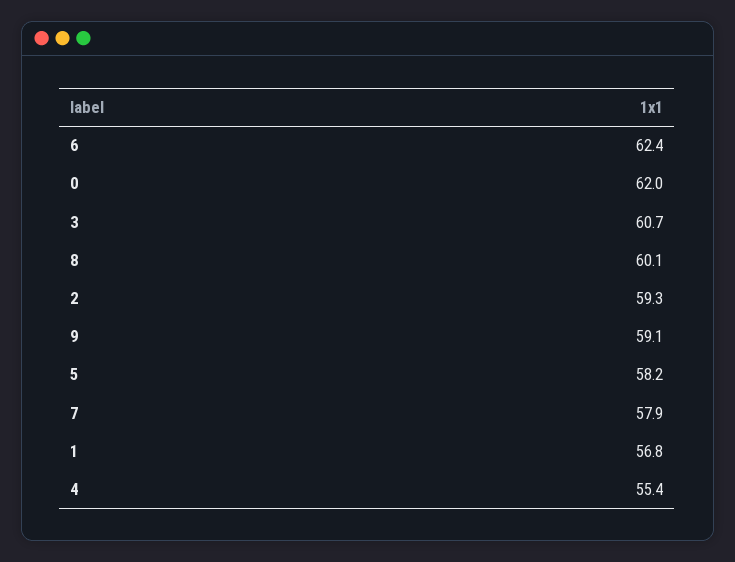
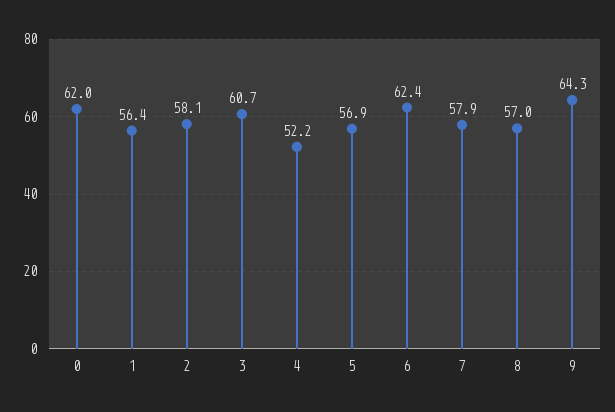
  {
    "6": 62.4,
    "0": 62,
    "3": 60.7,
-   "8": 60.1,
+   "8": 57,
-   "2": 59.3,
+   "2": 58.1,
-   "9": 59.1,
+   "9": 64.3,
-   "5": 58.2,
+   "5": 56.9,
    "7": 57.9,
-   "1": 56.8,
+   "1": 56.4,
-   "4": 55.4
+   "4": 52.2
  }

